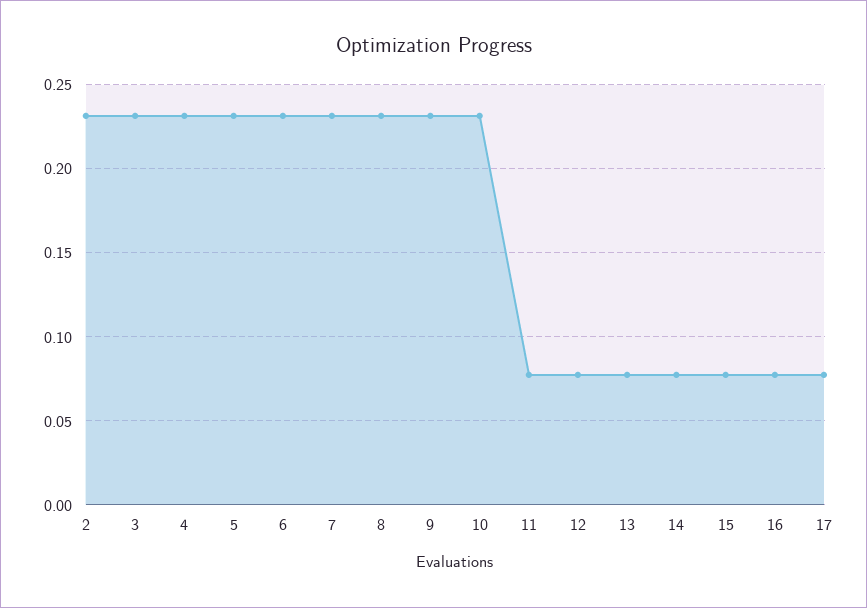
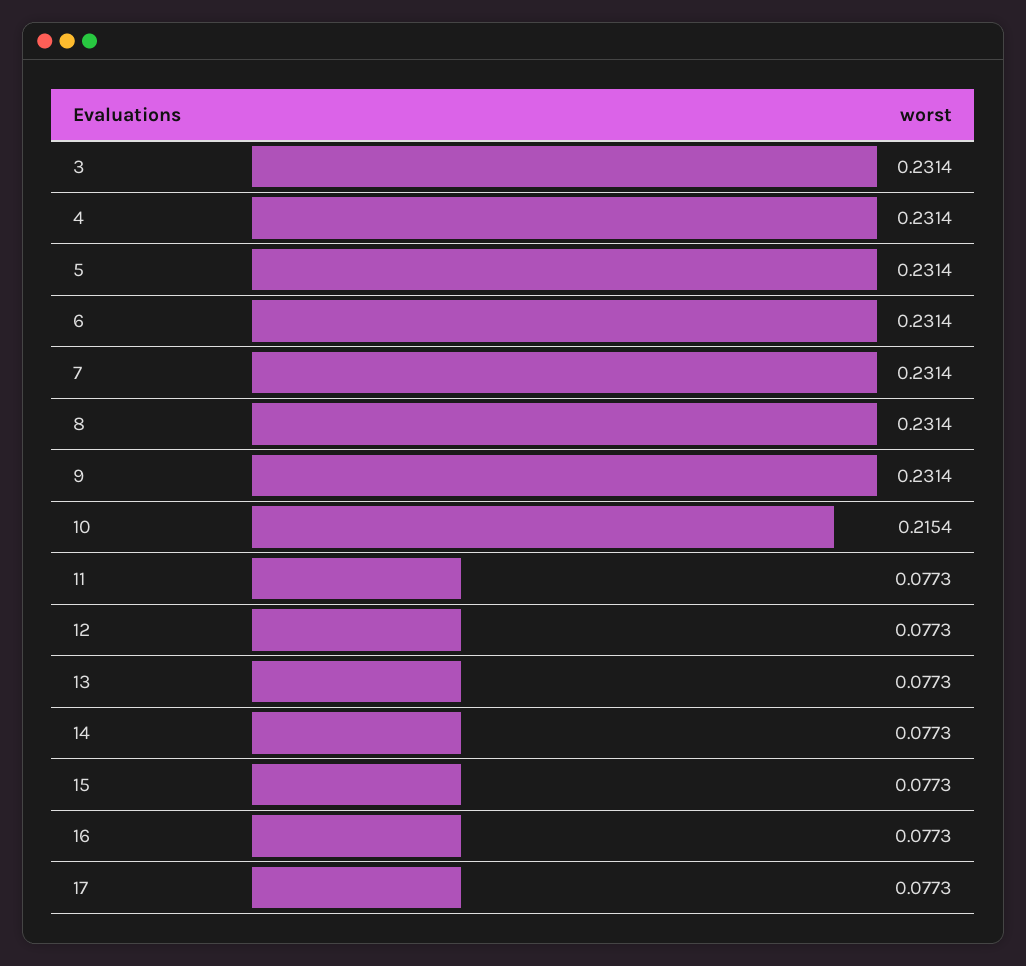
  {
-   "2": 0.23,
    "3": 0.2314,
    "4": 0.2314,
    "5": 0.2314,
    "6": 0.2314,
    "7": 0.2314,
    "8": 0.2314,
    "9": 0.2314,
-   "10": 0.23,
+   "10": 0.2154,
    "11": 0.0773,
    "12": 0.0773,
    "13": 0.0773,
    "14": 0.0773,
    "15": 0.0773,
    "16": 0.0773,
    "17": 0.0773
  }

